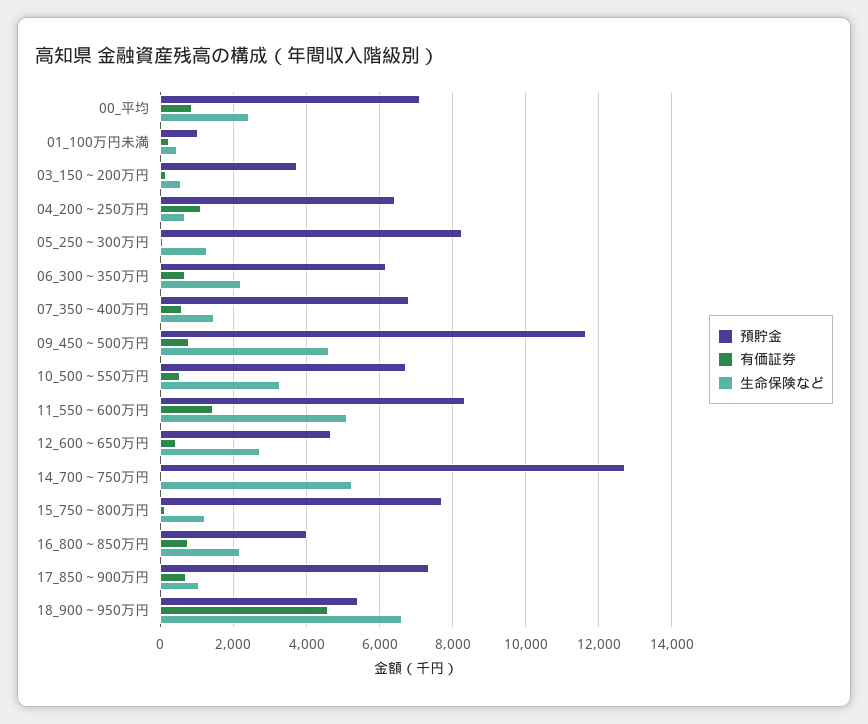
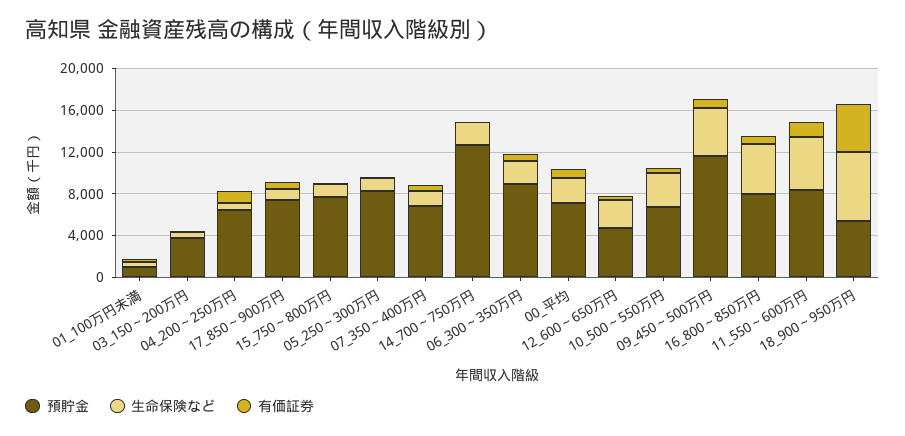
  {
    "預貯金": {
      "00_平均": 7000,
      "01_100万円未満": 1000,
      "03_150～200万円": 3800,
      "04_200～250万円": 6400,
      "05_250～300万円": 8200,
-     "06_300～350万円": 6200,
+     "06_300～350万円": 9000,
      "07_350～400万円": 6800,
      "09_450～500万円": 11600,
      "10_500～550万円": 6800,
      "11_550～600万円": 8400,
      "12_600～650万円": 4600,
      "14_700～750万円": 12800,
      "15_750～800万円": 7800,
-     "16_800～850万円": 4000,
+     "16_800～850万円": 8000,
      "17_850～900万円": 7400,
      "18_900～950万円": 5400
    },
    "有価証券": {
      "00_平均": 800,
      "01_100万円未満": 200,
      "03_150～200万円": 200,
      "04_200～250万円": 1200,
      "05_250～300万円": 0,
      "06_300～350万円": 600,
      "07_350～400万円": 600,
      "09_450～500万円": 800,
      "10_500～550万円": 600,
      "11_550～600万円": 1400,
      "12_600～650万円": 400,
      "14_700～750万円": 0,
      "15_750～800万円": 200,
      "16_800～850万円": 800,
      "17_850～900万円": 600,
      "18_900～950万円": 4600
    },
    "生命保険など": {
      "00_平均": 2400,
      "01_100万円未満": 400,
      "03_150～200万円": 600,
      "04_200～250万円": 600,
      "05_250～300万円": 1200,
      "06_300～350万円": 2200,
      "07_350～400万円": 1400,
      "09_450～500万円": 4600,
      "10_500～550万円": 3200,
      "11_550～600万円": 5200,
      "12_600～650万円": 2800,
-     "14_700～750万円": 5200,
+     "14_700～750万円": 2000,
      "15_750～800万円": 1200,
-     "16_800～850万円": 2200,
+     "16_800～850万円": 5000,
      "17_850～900万円": 1000,
      "18_900～950万円": 6600
    }
  }

